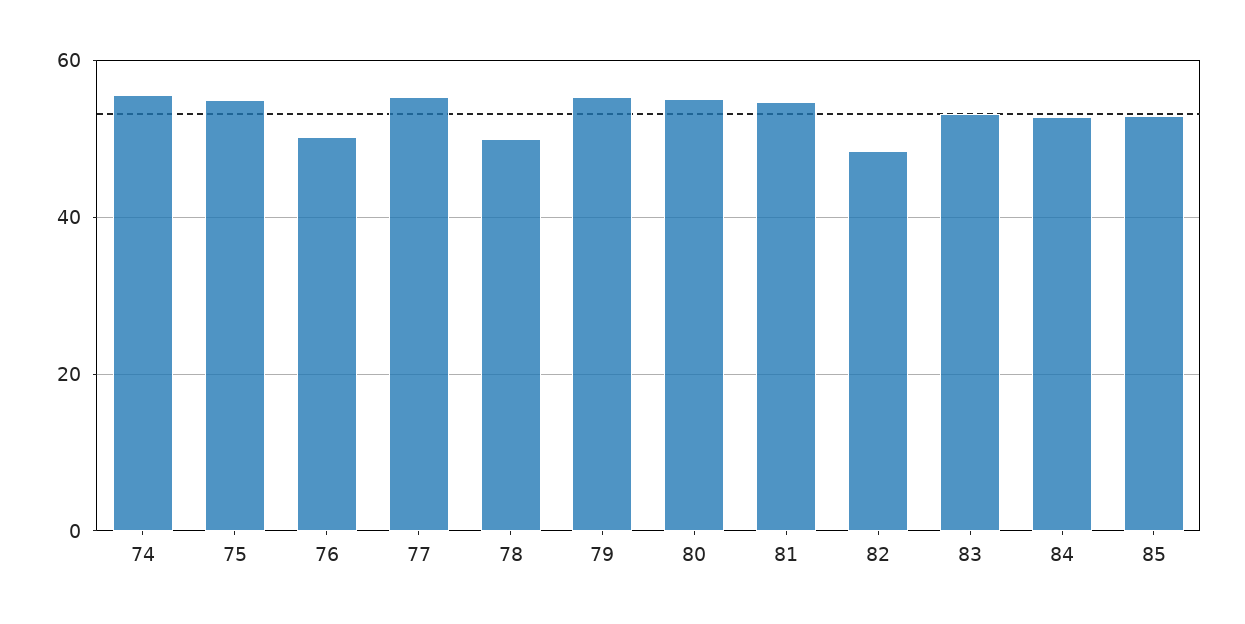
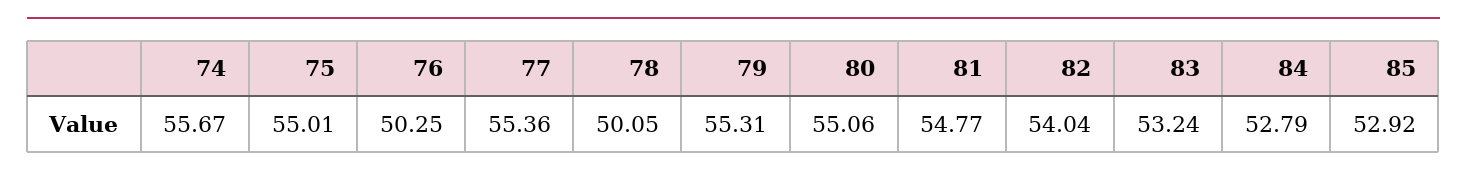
  {
    "74": 55.67,
    "75": 55.01,
    "76": 50.25,
    "77": 55.36,
    "78": 50.05,
    "79": 55.31,
    "80": 55.06,
    "81": 54.77,
-   "82": 48,
+   "82": 54.04,
    "83": 53.24,
    "84": 52.79,
    "85": 52.92
  }

